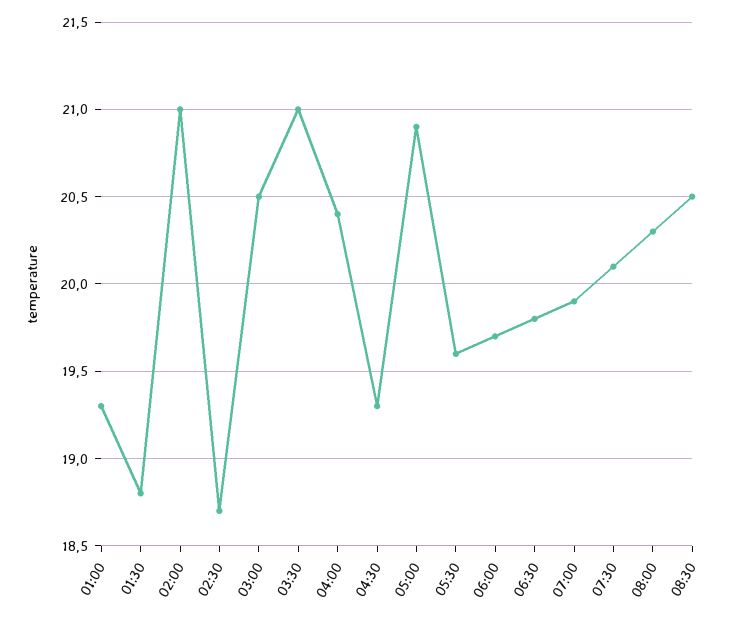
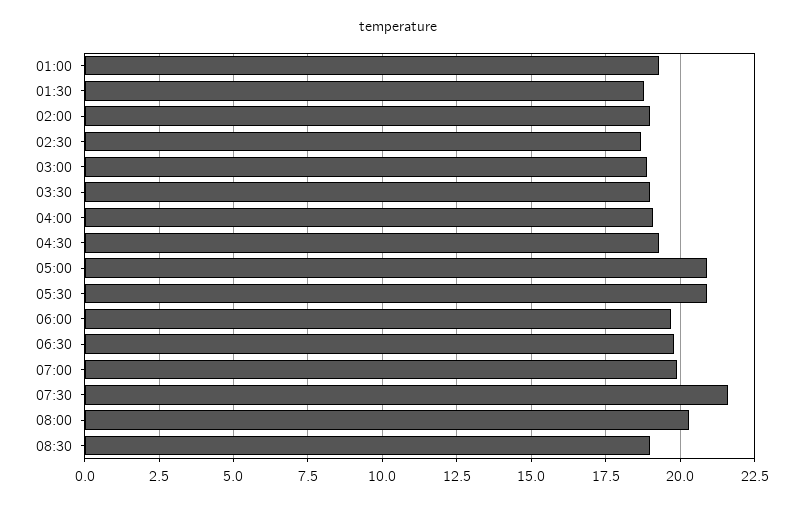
  {
    "01:00": 19.3,
    "01:30": 18.8,
-   "02:00": 21,
+   "02:00": 19,
    "02:30": 18.7,
-   "03:00": 20.5,
+   "03:00": 19,
-   "03:30": 21,
+   "03:30": 19,
-   "04:00": 20.4,
+   "04:00": 19,
    "04:30": 19.3,
    "05:00": 20.9,
-   "05:30": 19.6,
+   "05:30": 21,
    "06:00": 19.7,
    "06:30": 19.8,
    "07:00": 19.9,
-   "07:30": 20.1,
+   "07:30": 21.5,
    "08:00": 20.3,
-   "08:30": 20.5
+   "08:30": 19
  }

